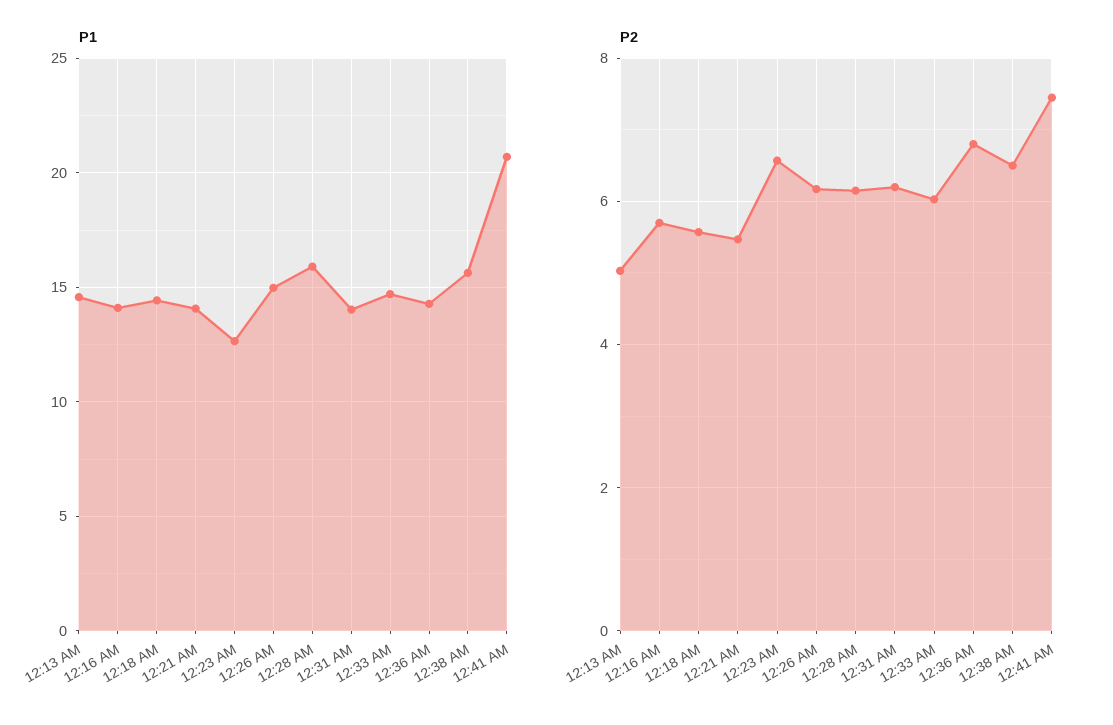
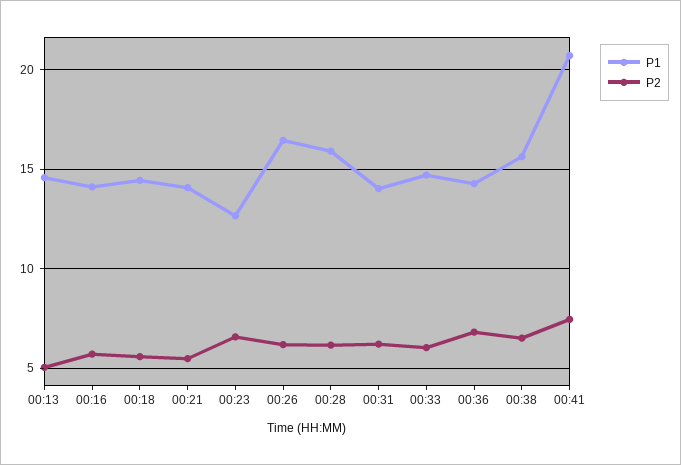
  {
    "P1": {
      "12:13 AM": 14.5,
      "12:16 AM": 14,
      "12:18 AM": 14.5,
      "12:21 AM": 14,
      "12:23 AM": 12.5,
-     "12:26 AM": 15,
+     "12:26 AM": 16.5,
      "12:28 AM": 16,
      "12:31 AM": 14,
      "12:33 AM": 14.5,
      "12:36 AM": 14.5,
      "12:38 AM": 15.5,
      "12:41 AM": 20.5
    },
    "P2": {
      "12:13 AM": 5,
      "12:16 AM": 5.8,
      "12:18 AM": 5.6,
      "12:21 AM": 5.4,
      "12:23 AM": 6.6,
      "12:26 AM": 6.2,
      "12:28 AM": 6.2,
      "12:31 AM": 6.2,
      "12:33 AM": 6,
      "12:36 AM": 6.8,
      "12:38 AM": 6.6,
      "12:41 AM": 7.4
    }
  }

